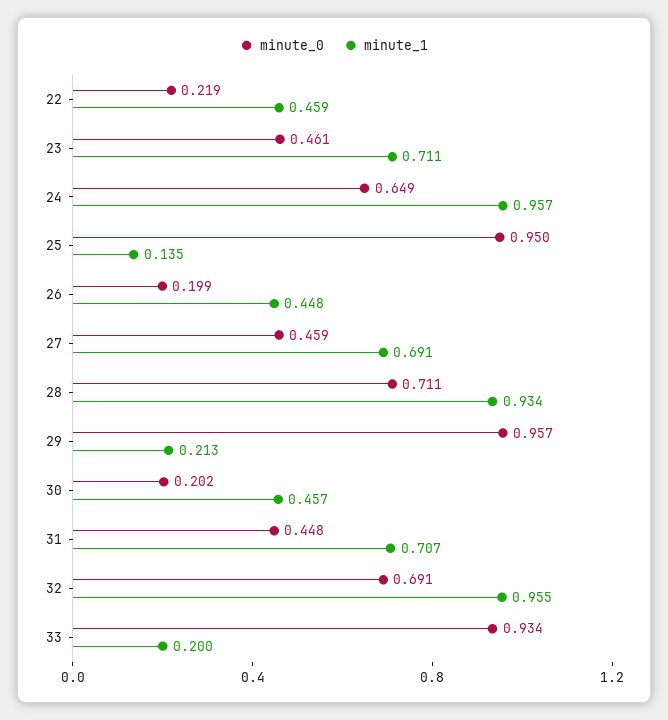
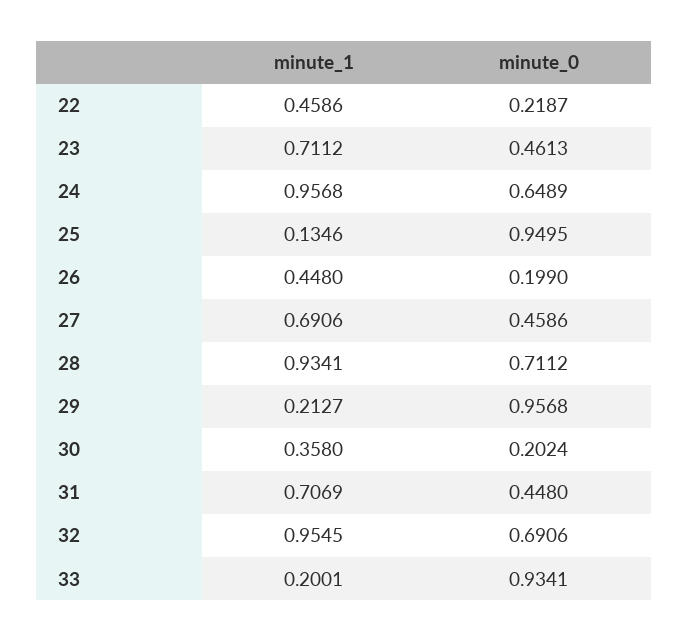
  {
    "minute_0": {
      "22": 0.2187,
      "23": 0.4613,
      "24": 0.6489,
      "25": 0.9495,
      "26": 0.199,
      "27": 0.4586,
      "28": 0.7112,
      "29": 0.9568,
      "30": 0.2024,
      "31": 0.448,
      "32": 0.6906,
      "33": 0.9341
    },
    "minute_1": {
      "22": 0.4586,
      "23": 0.7112,
      "24": 0.9568,
      "25": 0.1346,
      "26": 0.448,
      "27": 0.6906,
      "28": 0.9341,
      "29": 0.2127,
-     "30": 0.457,
+     "30": 0.358,
      "31": 0.7069,
      "32": 0.9545,
      "33": 0.2001
    }
  }

